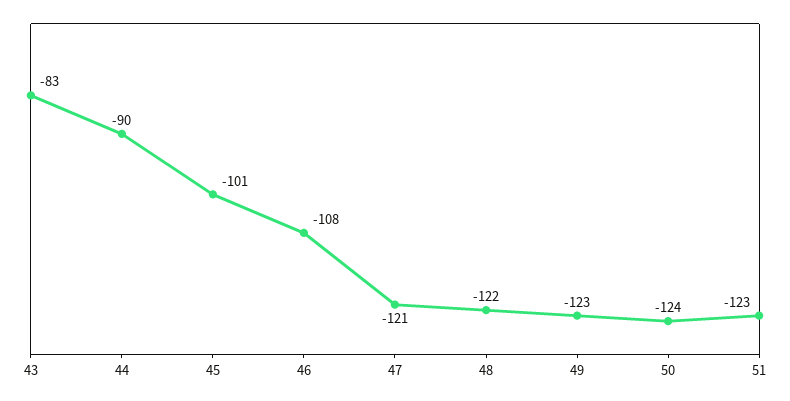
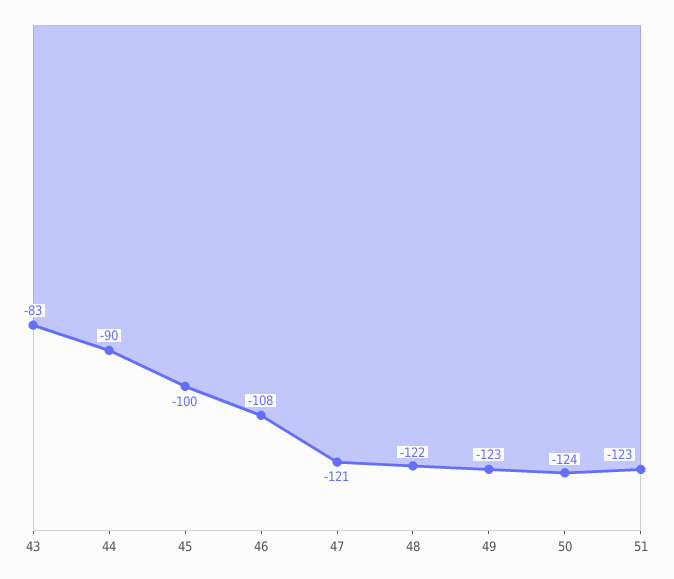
  {
    "43": -83,
    "44": -90,
-   "45": -101,
+   "45": -100,
    "46": -108,
    "47": -121,
    "48": -122,
    "49": -123,
    "50": -124,
    "51": -123
  }

